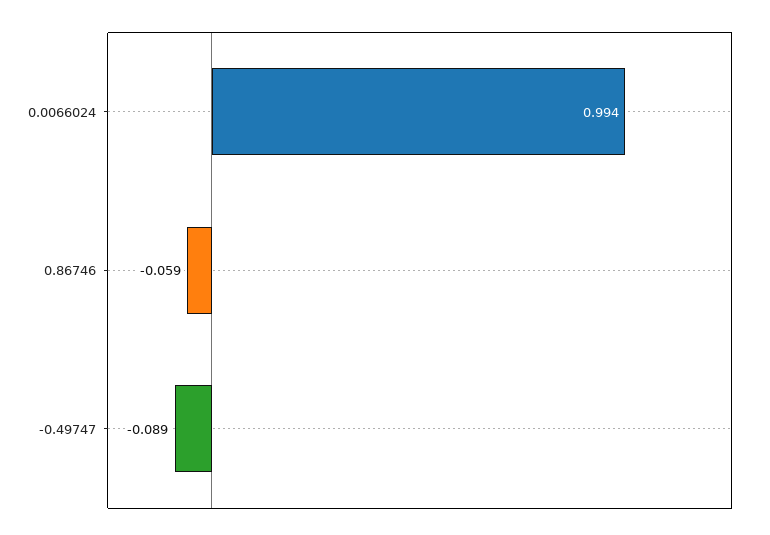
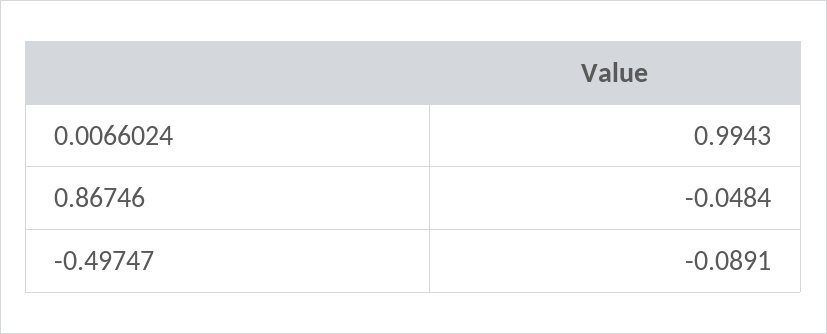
  {
    "0.0066024": 0.9943,
-   "0.86746": -0.059,
+   "0.86746": -0.0484,
    "-0.49747": -0.0891
  }

